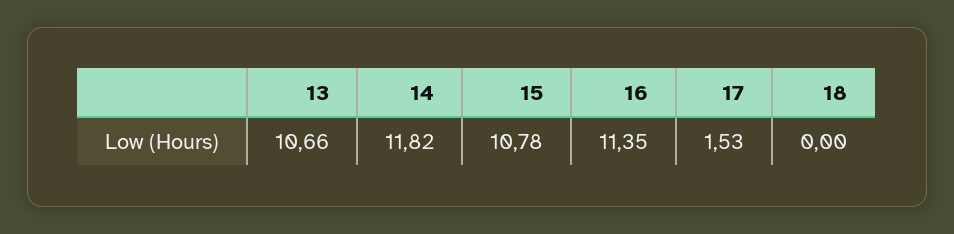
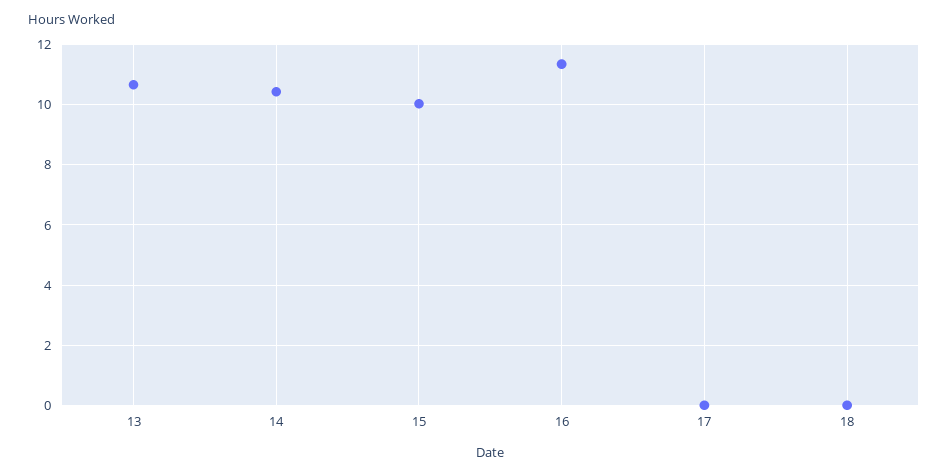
  {
    "13": 10.66,
-   "14": 11.82,
+   "14": 10.4,
-   "15": 10.78,
+   "15": 10,
    "16": 11.35,
-   "17": 1.53,
+   "17": 0,
    "18": 0
  }

